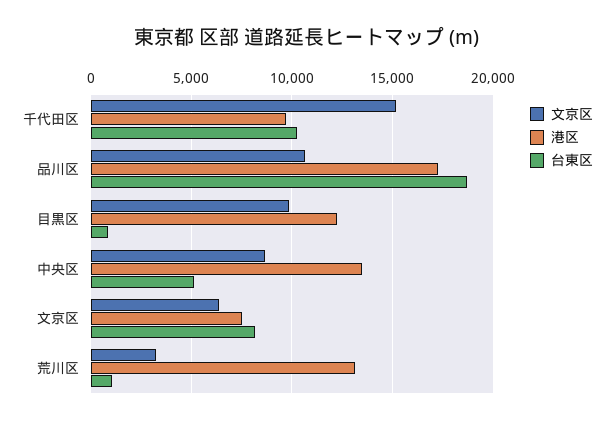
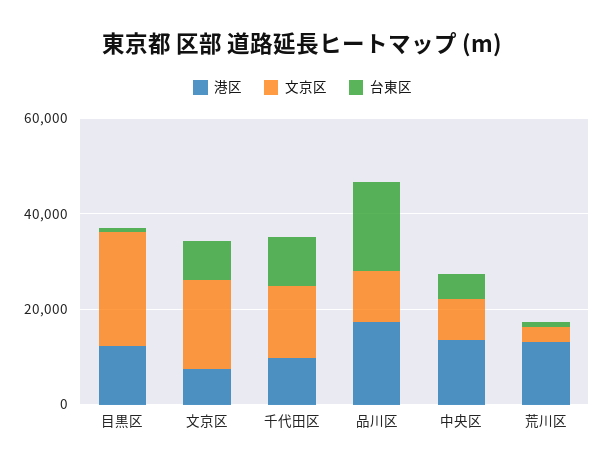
  {
    "文京区": {
      "千代田区": 15000,
      "品川区": 10500,
-     "目黒区": 10000,
+     "目黒区": 25000,
      "中央区": 8500,
-     "文京区": 6500,
+     "文京区": 20000,
      "荒川区": 3000
    },
    "港区": {
      "千代田区": 9500,
      "品川区": 17500,
      "目黒区": 12000,
      "中央区": 13500,
      "文京区": 7500,
      "荒川区": 13000
    },
    "台東区": {
      "千代田区": 10500,
      "品川区": 18500,
      "目黒区": 1000,
      "中央区": 5000,
      "文京区": 8000,
      "荒川区": 1000
    }
  }

